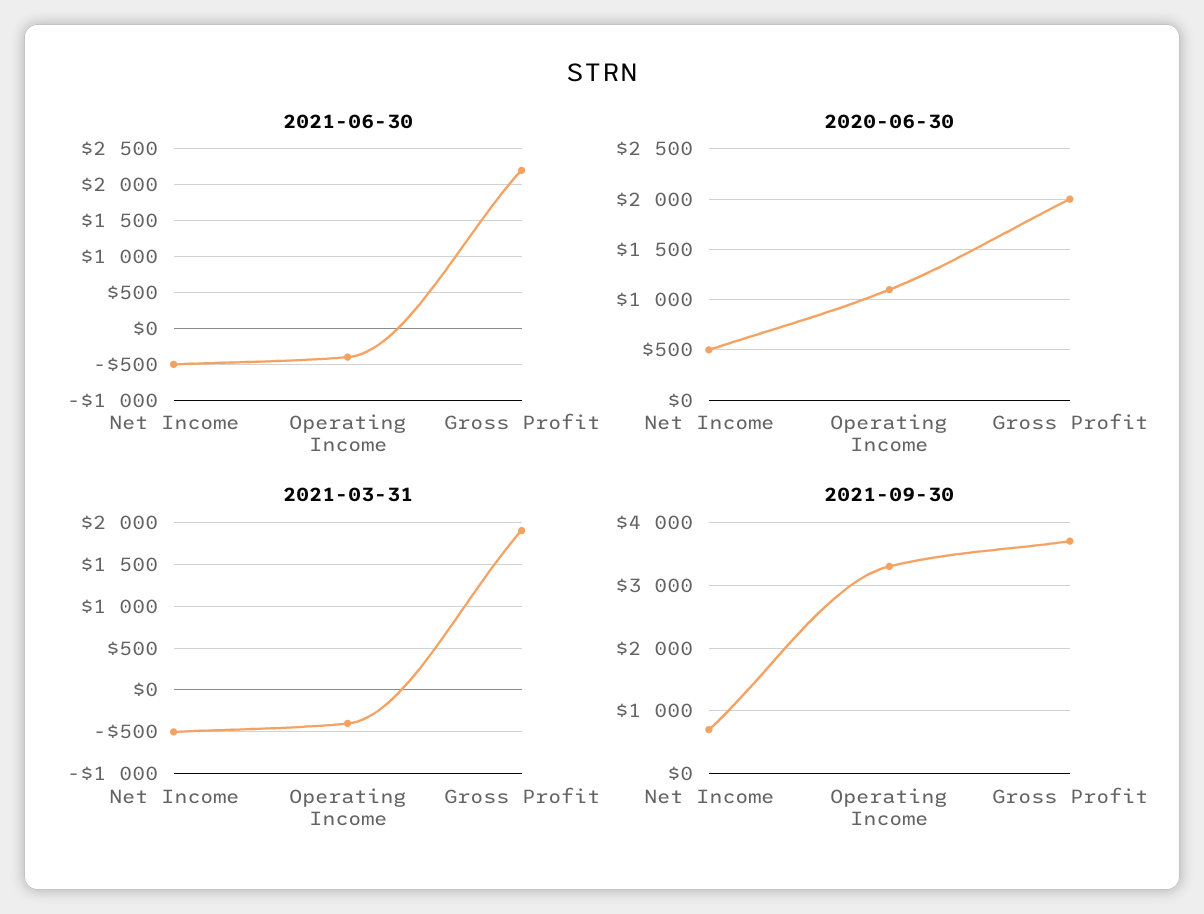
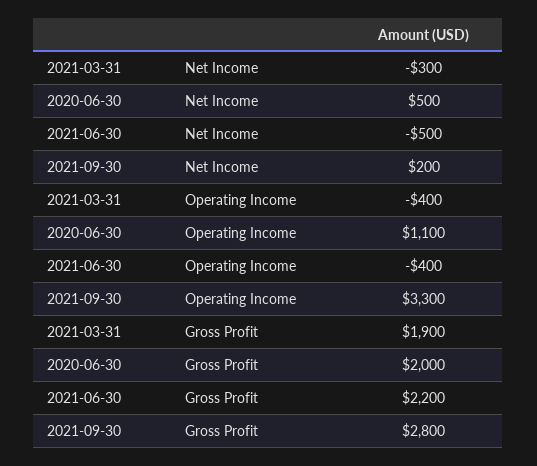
  {
    "2021-06-30": {
      "Net Income": -500,
      "Operating Income": -400,
      "Gross Profit": 2200
    },
    "2020-06-30": {
      "Net Income": 500,
      "Operating Income": 1100,
      "Gross Profit": 2000
    },
    "2021-03-31": {
-     "Net Income": -500,
+     "Net Income": -300,
      "Operating Income": -400,
      "Gross Profit": 1900
    },
    "2021-09-30": {
-     "Net Income": 700,
+     "Net Income": 200,
      "Operating Income": 3300,
-     "Gross Profit": 3700
+     "Gross Profit": 2800
    }
  }

